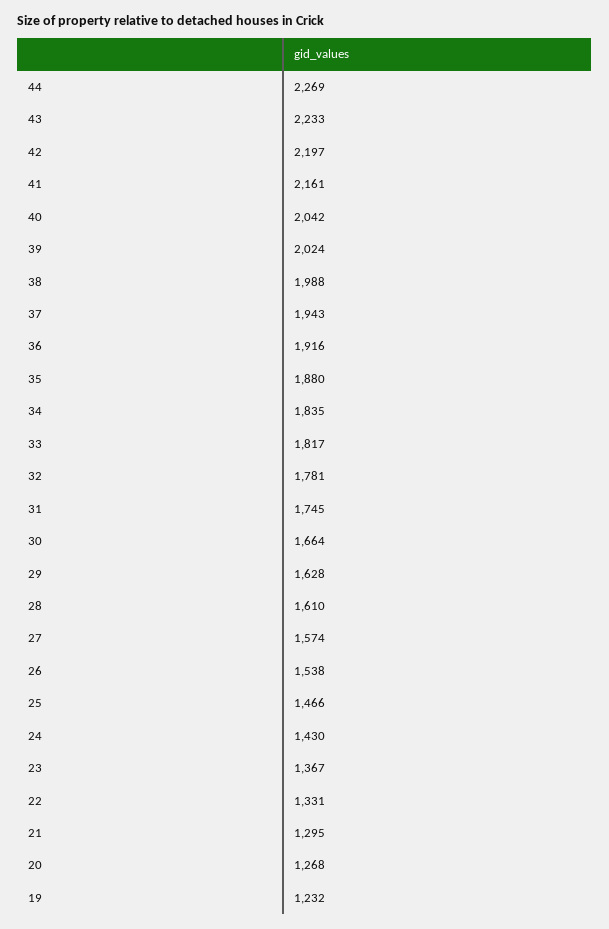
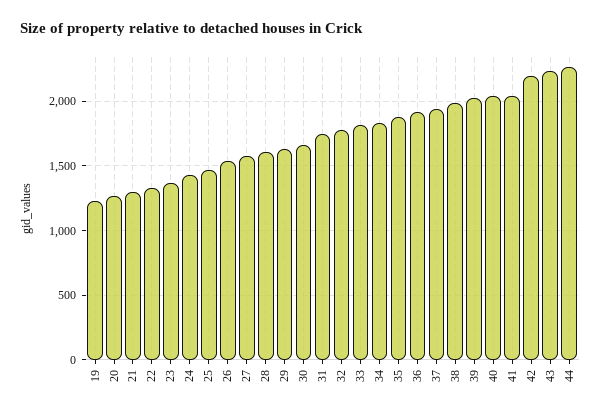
  {
    "44": 2269,
    "43": 2233,
    "42": 2197,
-   "41": 2161,
+   "41": 2050,
    "40": 2042,
    "39": 2024,
    "38": 1988,
    "37": 1943,
    "36": 1916,
    "35": 1880,
    "34": 1835,
    "33": 1817,
    "32": 1781,
    "31": 1745,
    "30": 1664,
    "29": 1628,
    "28": 1610,
    "27": 1574,
    "26": 1538,
    "25": 1466,
    "24": 1430,
    "23": 1367,
    "22": 1331,
    "21": 1295,
    "20": 1268,
    "19": 1232
  }

